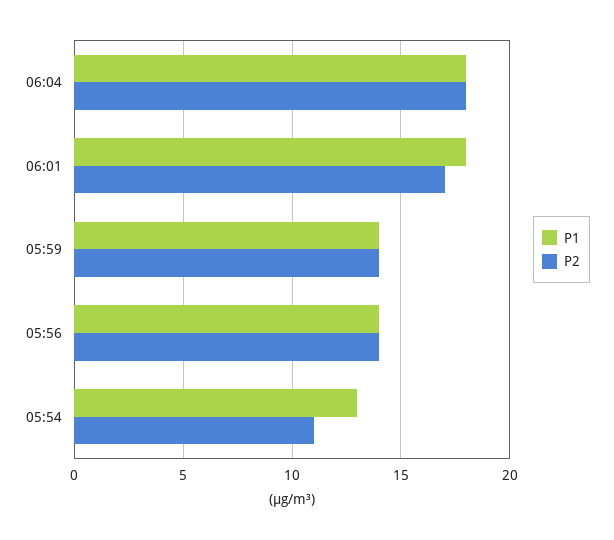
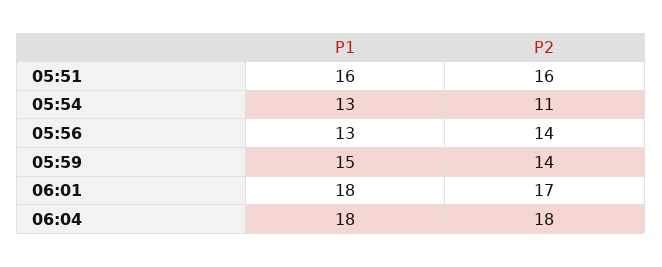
  {
    "P1": {
      "06:04": 18,
      "06:01": 18,
-     "05:59": 14,
+     "05:59": 15,
-     "05:56": 14,
+     "05:56": 13,
-     "05:54": 13
+     "05:54": 13,
+     "05:51": 16
    },
    "P2": {
      "06:04": 18,
      "06:01": 17,
      "05:59": 14,
      "05:56": 14,
-     "05:54": 11
+     "05:54": 11,
+     "05:51": 16
    }
  }

